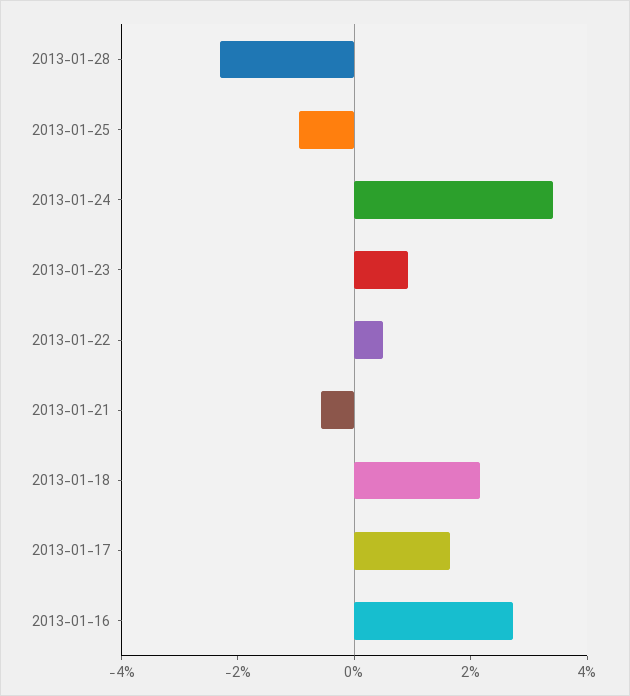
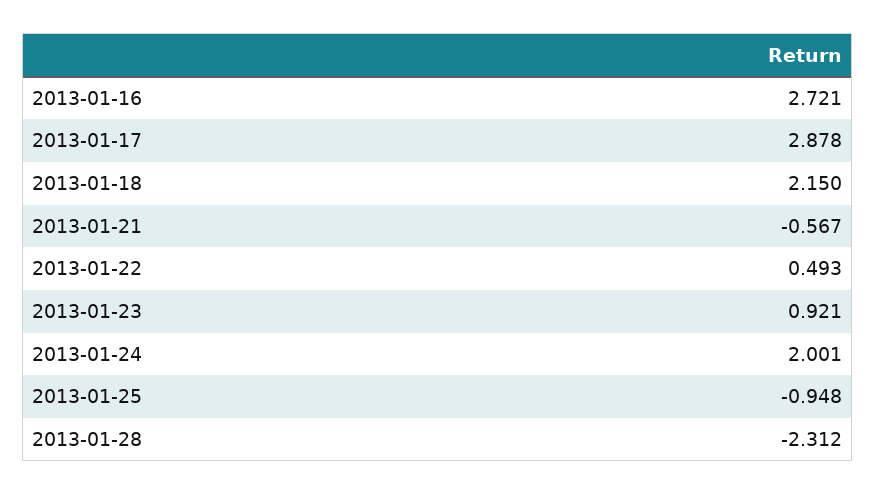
  {
    "2013-01-28": -2.312,
    "2013-01-25": -0.948,
-   "2013-01-24": 3.5,
+   "2013-01-24": 2.001,
    "2013-01-23": 0.921,
    "2013-01-22": 0.493,
    "2013-01-21": -0.567,
    "2013-01-18": 2.15,
-   "2013-01-17": 1.5,
+   "2013-01-17": 2.878,
    "2013-01-16": 2.721
  }

